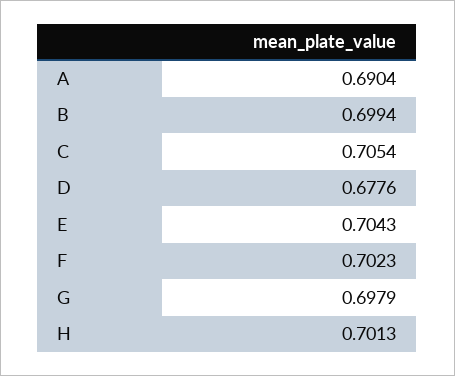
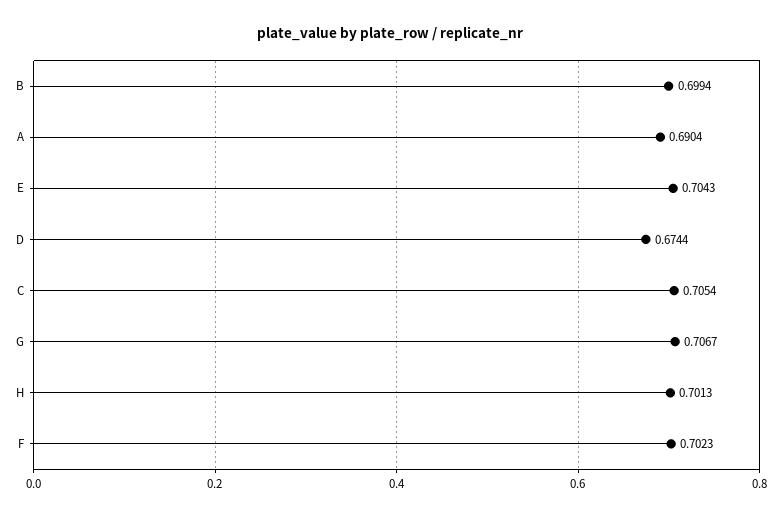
  {
    "A": 0.6904,
    "B": 0.6994,
    "C": 0.7054,
-   "D": 0.6776,
+   "D": 0.6744,
    "E": 0.7043,
    "F": 0.7023,
-   "G": 0.6979,
+   "G": 0.7067,
    "H": 0.7013
  }

